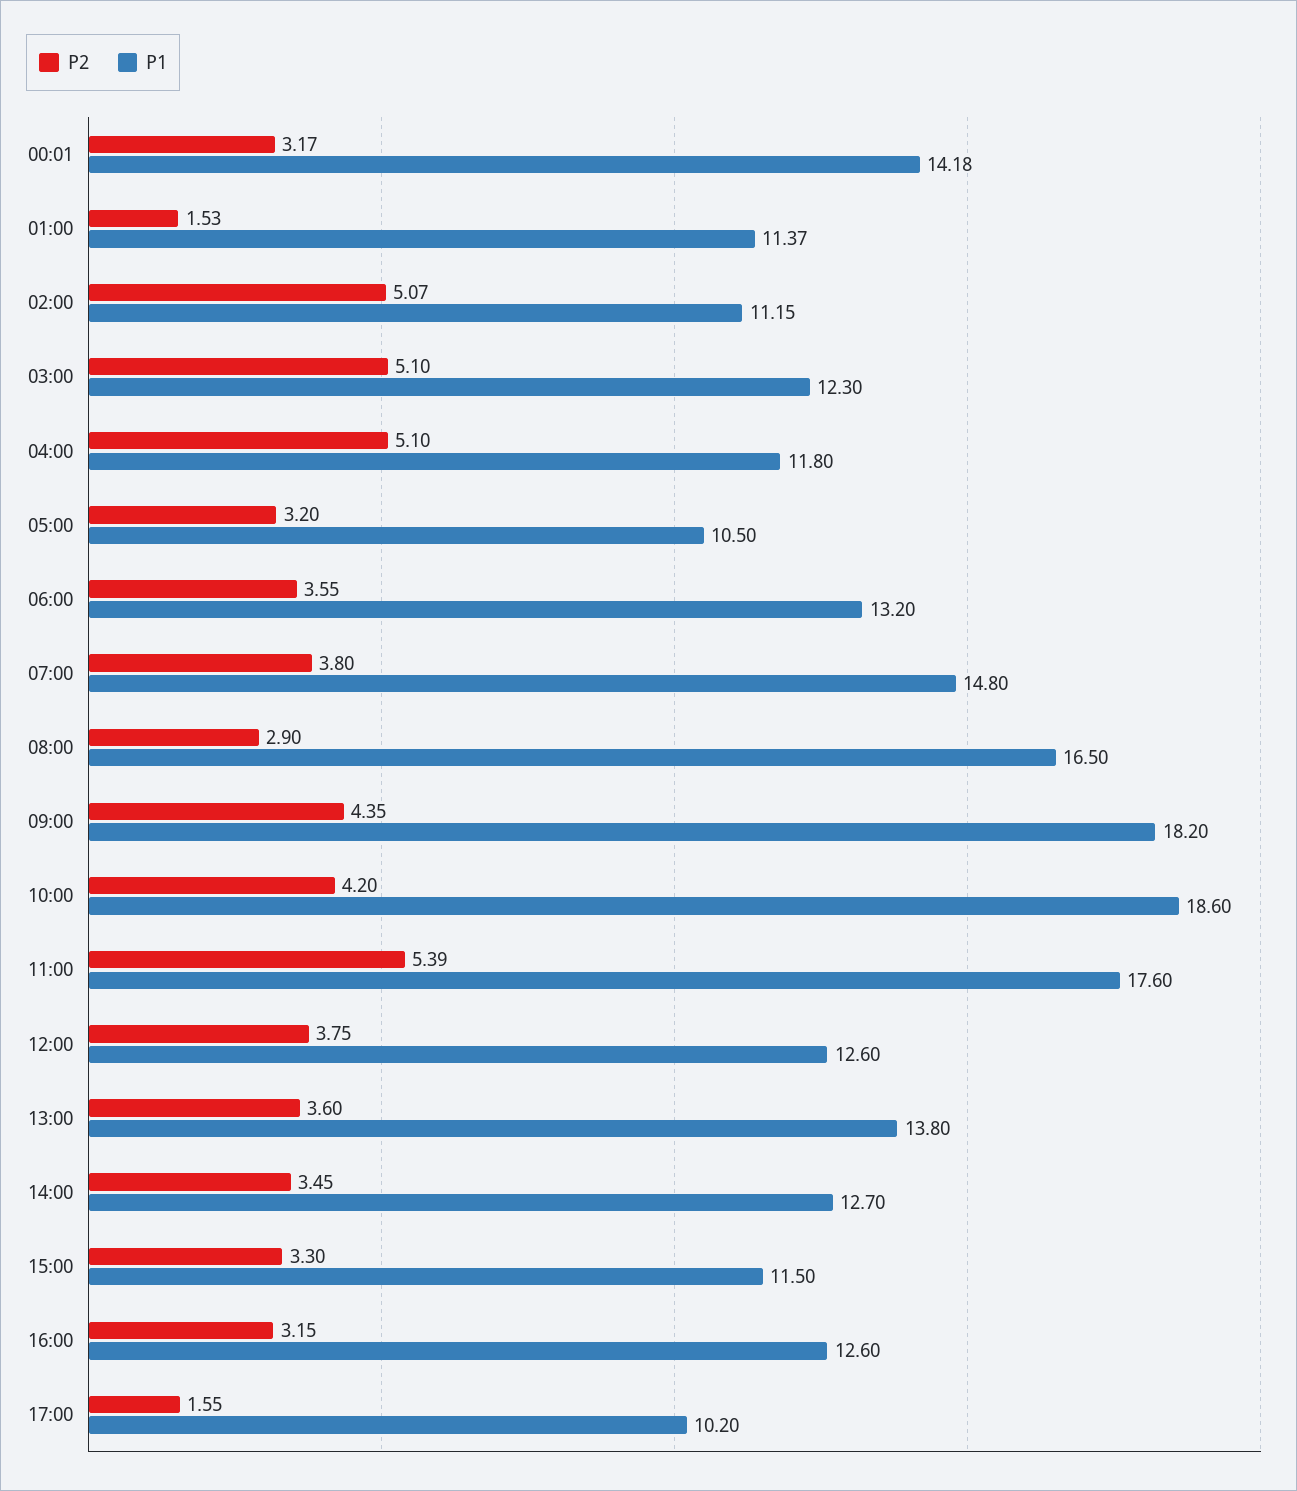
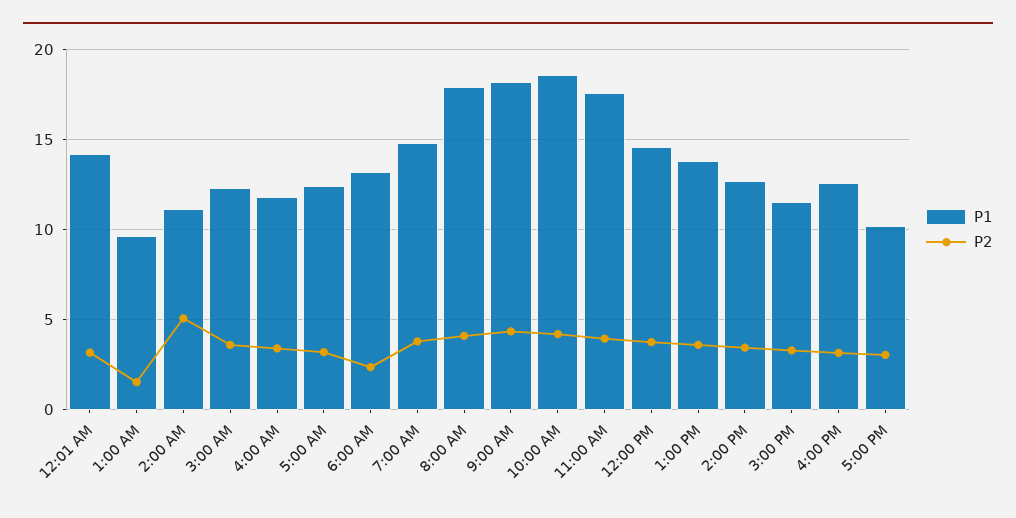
  {
    "P2": {
      "00:01": 3.17,
      "01:00": 1.53,
      "02:00": 5.07,
-     "03:00": 5.1,
+     "03:00": 3.5,
-     "04:00": 5.1,
+     "04:00": 3.5,
      "05:00": 3.2,
-     "06:00": 3.55,
+     "06:00": 2.5,
      "07:00": 3.8,
-     "08:00": 2.9,
+     "08:00": 4,
      "09:00": 4.35,
      "10:00": 4.2,
-     "11:00": 5.39,
+     "11:00": 4,
      "12:00": 3.75,
      "13:00": 3.6,
      "14:00": 3.45,
      "15:00": 3.3,
      "16:00": 3.15,
-     "17:00": 1.55
+     "17:00": 3
    },
    "P1": {
      "00:01": 14.18,
-     "01:00": 11.37,
+     "01:00": 9.5,
      "02:00": 11.15,
      "03:00": 12.3,
      "04:00": 11.8,
-     "05:00": 10.5,
+     "05:00": 12.5,
      "06:00": 13.2,
      "07:00": 14.8,
-     "08:00": 16.5,
+     "08:00": 18,
      "09:00": 18.2,
      "10:00": 18.6,
      "11:00": 17.6,
-     "12:00": 12.6,
+     "12:00": 14.5,
      "13:00": 13.8,
      "14:00": 12.7,
      "15:00": 11.5,
      "16:00": 12.6,
      "17:00": 10.2
    }
  }

